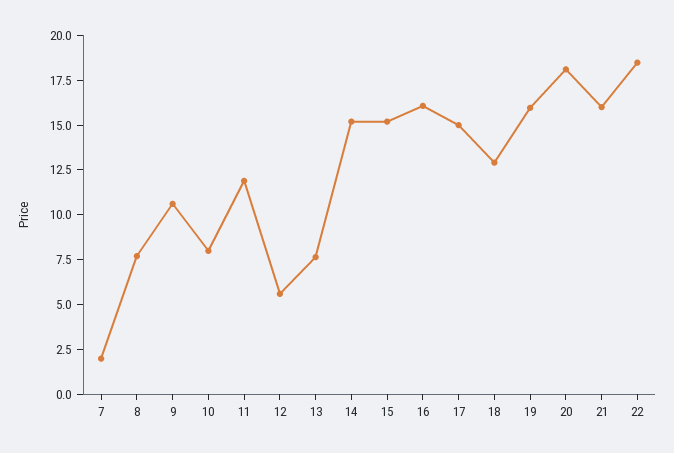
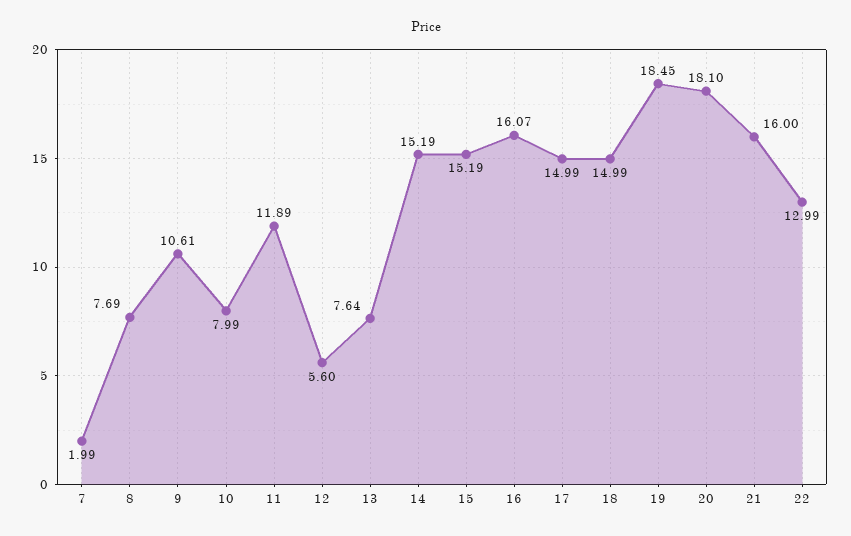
  {
    "7": 1.99,
    "8": 7.69,
    "9": 10.61,
    "10": 7.99,
    "11": 11.89,
    "12": 5.6,
    "13": 7.64,
    "14": 15.19,
    "15": 15.19,
    "16": 16.07,
    "17": 14.99,
-   "18": 13,
+   "18": 14.99,
-   "19": 16,
+   "19": 18.45,
    "20": 18.1,
    "21": 16,
-   "22": 18.5
+   "22": 12.99
  }

